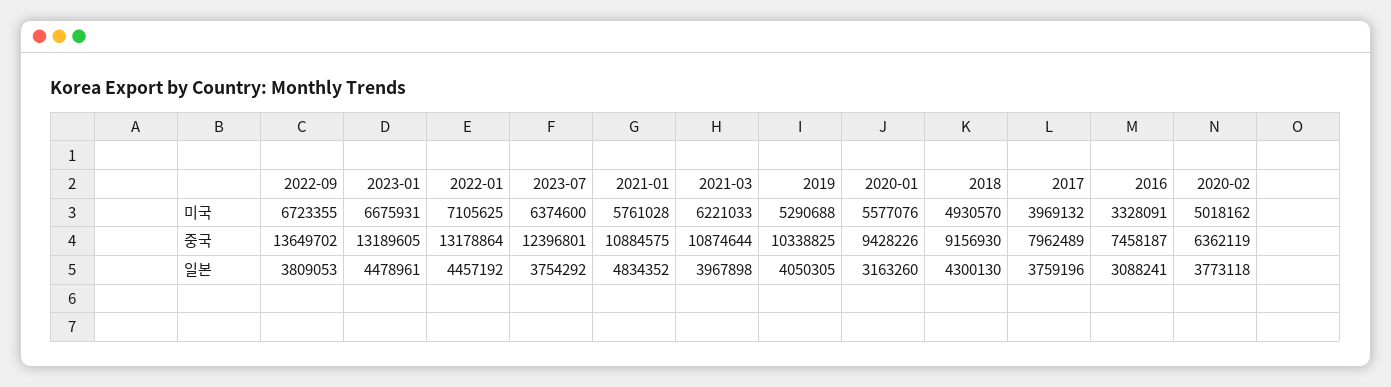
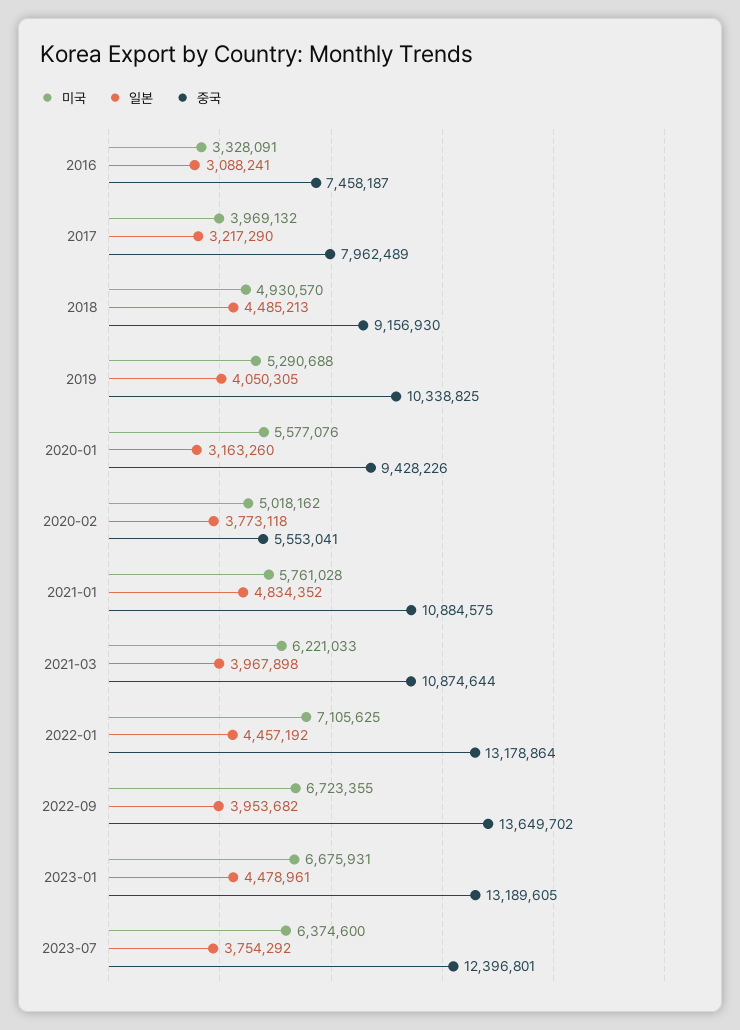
  {
    "미국": {
      "2022-09": 6723355,
      "2023-01": 6675931,
      "2022-01": 7105625,
      "2023-07": 6374600,
      "2021-01": 5761028,
      "2021-03": 6221033,
      "2019": 5290688,
      "2020-01": 5577076,
      "2018": 4930570,
      "2017": 3969132,
      "2016": 3328091,
      "2020-02": 5018162
    },
    "중국": {
      "2022-09": 13649702,
      "2023-01": 13189605,
      "2022-01": 13178864,
      "2023-07": 12396801,
      "2021-01": 10884575,
      "2021-03": 10874644,
      "2019": 10338825,
      "2020-01": 9428226,
      "2018": 9156930,
      "2017": 7962489,
      "2016": 7458187,
-     "2020-02": 6362119
+     "2020-02": 5553041
    },
    "일본": {
-     "2022-09": 3809053,
+     "2022-09": 3953682,
      "2023-01": 4478961,
      "2022-01": 4457192,
      "2023-07": 3754292,
      "2021-01": 4834352,
      "2021-03": 3967898,
      "2019": 4050305,
      "2020-01": 3163260,
-     "2018": 4300130,
+     "2018": 4485213,
-     "2017": 3759196,
+     "2017": 3217290,
      "2016": 3088241,
      "2020-02": 3773118
    }
  }

